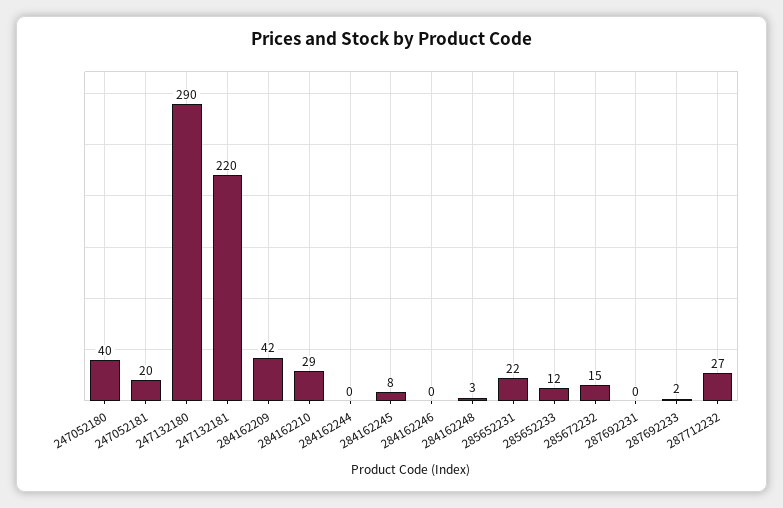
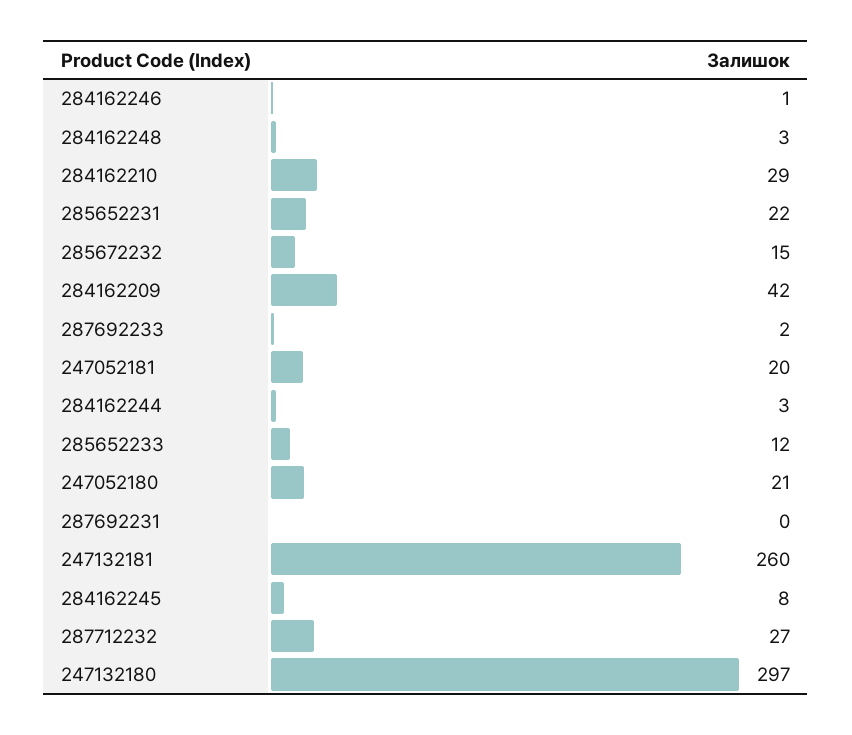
  {
-   "247052180": 40,
+   "247052180": 21,
    "247052181": 20,
-   "247132180": 290,
+   "247132180": 297,
-   "247132181": 220,
+   "247132181": 260,
    "284162209": 42,
    "284162210": 29,
-   "284162244": 0,
+   "284162244": 3,
    "284162245": 8,
-   "284162246": 0,
+   "284162246": 1,
    "284162248": 3,
    "285652231": 22,
    "285652233": 12,
    "285672232": 15,
    "287692231": 0,
    "287692233": 2,
    "287712232": 27
  }

